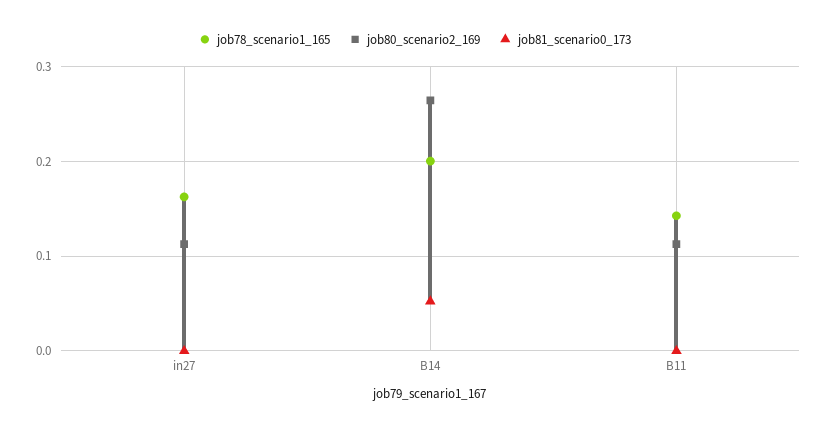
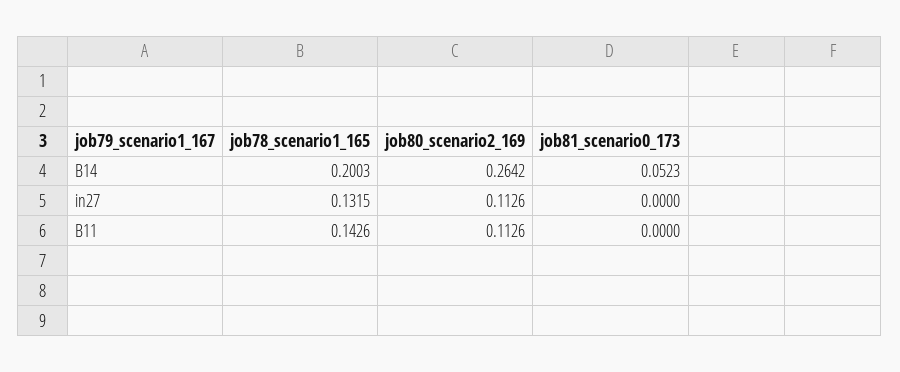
  {
    "job78_scenario1_165": {
-     "in27": 0.16,
+     "in27": 0.1315,
      "B14": 0.2003,
      "B11": 0.1426
    },
    "job80_scenario2_169": {
      "in27": 0.1126,
      "B14": 0.2642,
      "B11": 0.1126
    },
    "job81_scenario0_173": {
      "in27": 0,
      "B14": 0.0523,
      "B11": 0
    }
  }

